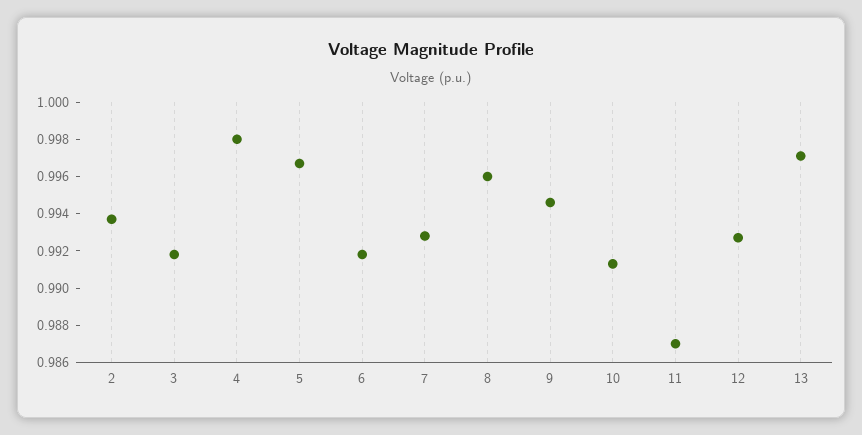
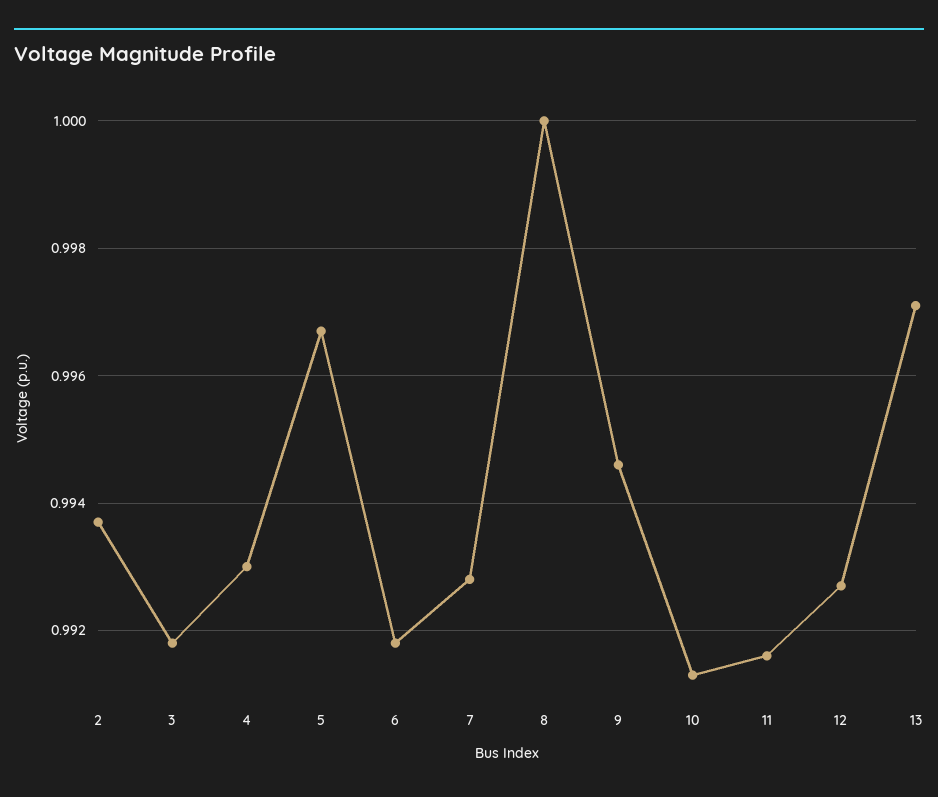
  {
    "2": 0.9935,
    "3": 0.992,
-   "4": 0.998,
+   "4": 0.993,
    "5": 0.9965,
    "6": 0.992,
    "7": 0.993,
-   "8": 0.996,
+   "8": 1,
    "9": 0.9945,
    "10": 0.9915,
-   "11": 0.987,
+   "11": 0.9915,
    "12": 0.9925,
    "13": 0.997
  }

